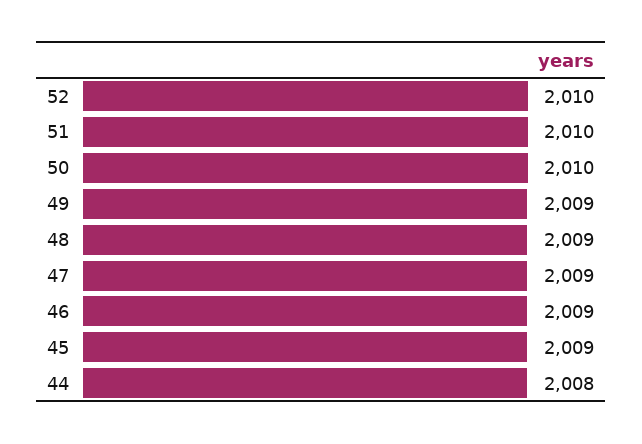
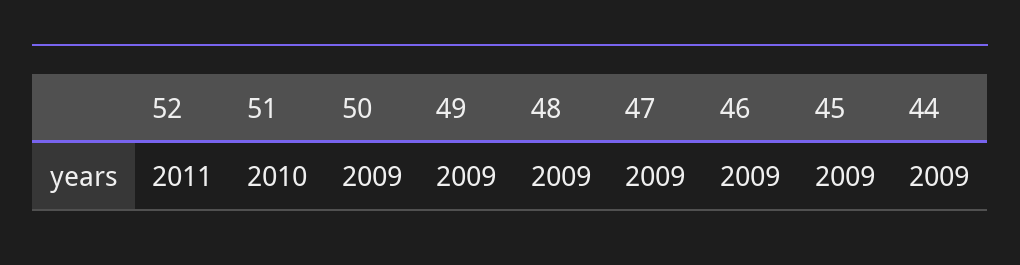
  {
-   "52": 2010,
+   "52": 2011,
    "51": 2010,
-   "50": 2010,
+   "50": 2009,
    "49": 2009,
    "48": 2009,
    "47": 2009,
    "46": 2009,
    "45": 2009,
-   "44": 2008
+   "44": 2009
  }

